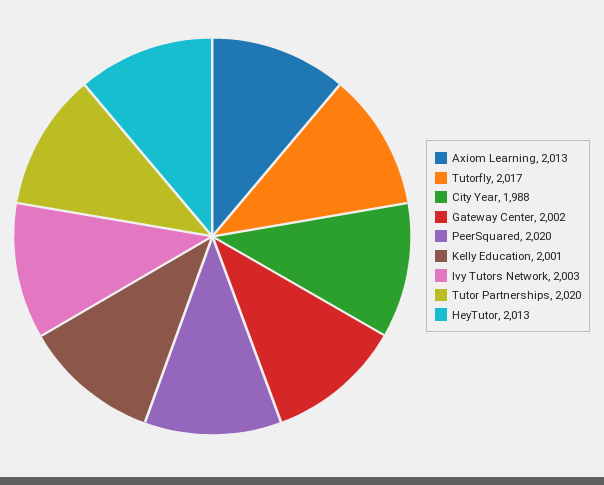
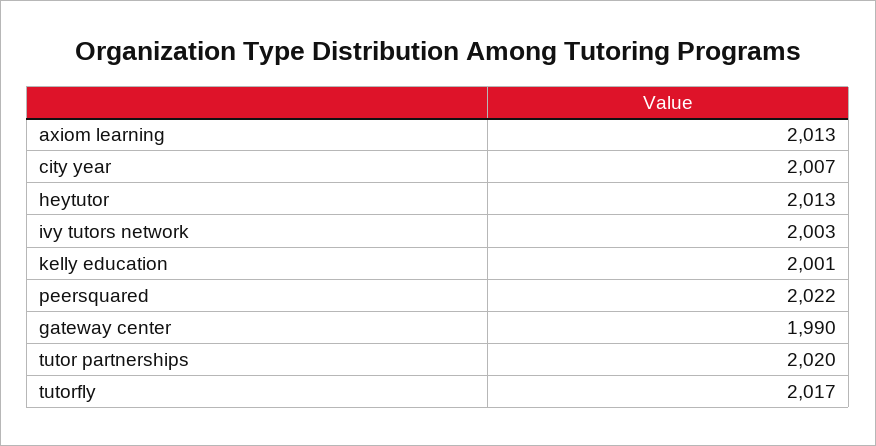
  {
    "Axiom Learning": 2013,
    "Tutorfly": 2017,
-   "City Year": 1988,
+   "City Year": 2007,
-   "Gateway Center": 2002,
+   "Gateway Center": 1990,
-   "PeerSquared": 2020,
+   "PeerSquared": 2022,
    "Kelly Education": 2001,
    "Ivy Tutors Network": 2003,
    "Tutor Partnerships": 2020,
    "HeyTutor": 2013
  }

